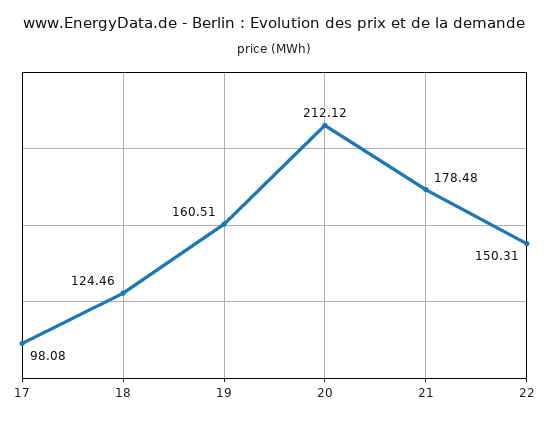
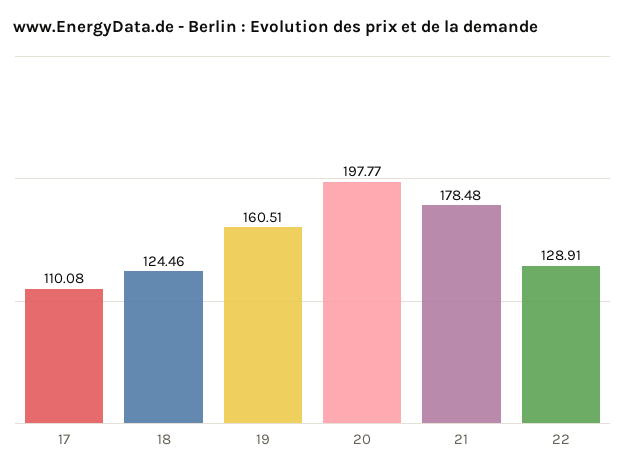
  {
-   "17": 98.08,
+   "17": 110.08,
    "18": 124.46,
    "19": 160.51,
-   "20": 212.12,
+   "20": 197.77,
    "21": 178.48,
-   "22": 150.31
+   "22": 128.91
  }

